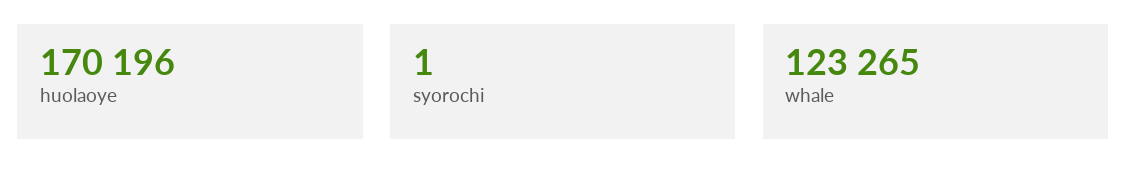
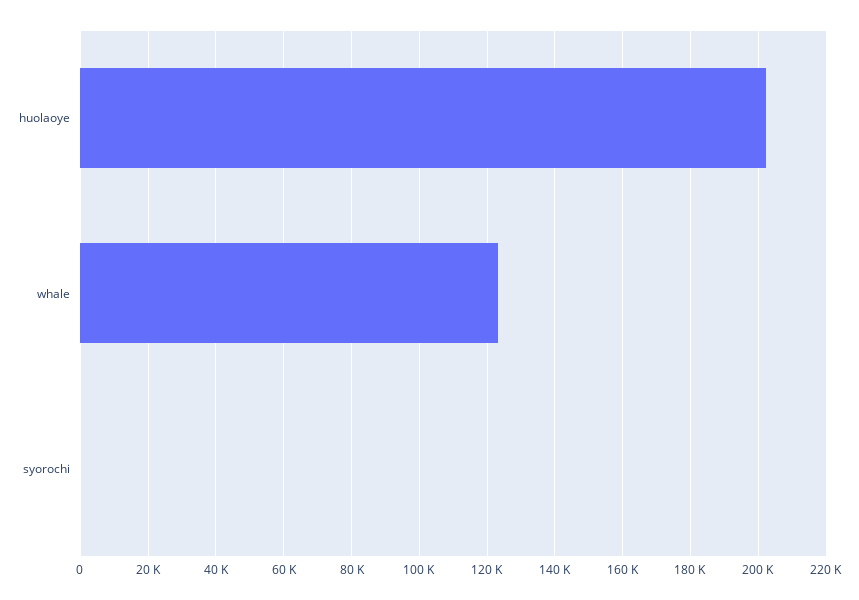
  {
-   "huolaoye": 170196,
+   "huolaoye": 202000,
    "syorochi": 1,
    "whale": 123265
  }

